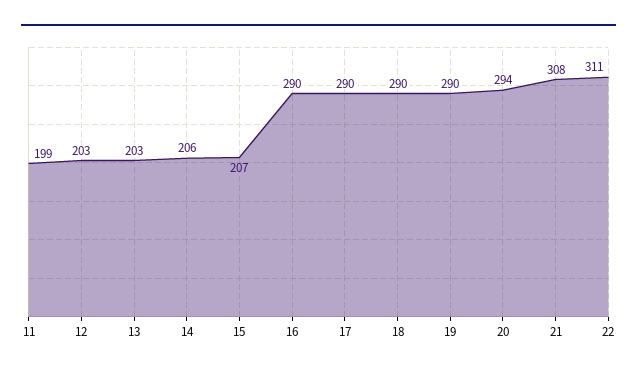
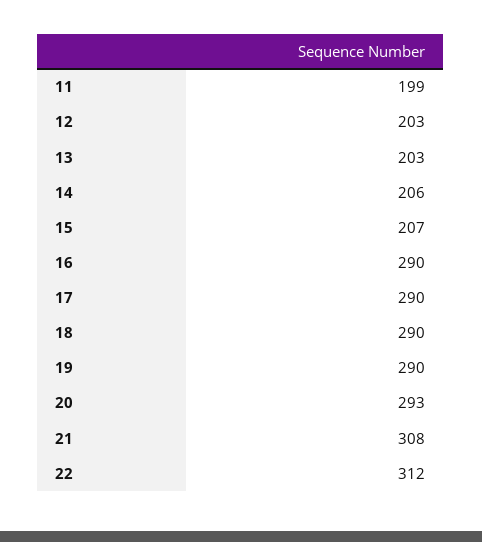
  {
    "11": 199,
    "12": 203,
    "13": 203,
    "14": 206,
    "15": 207,
    "16": 290,
    "17": 290,
    "18": 290,
    "19": 290,
-   "20": 294,
+   "20": 293,
    "21": 308,
-   "22": 311
+   "22": 312
  }

